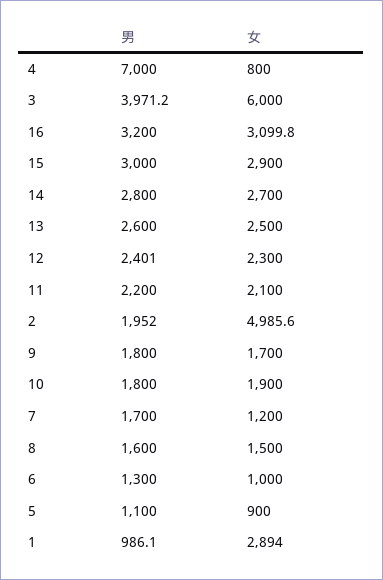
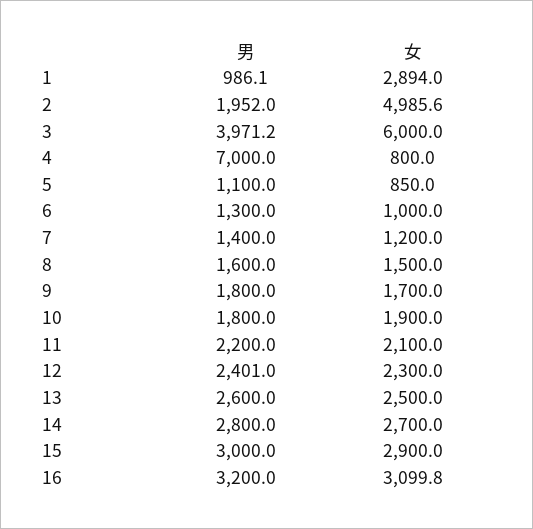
  {
    "男": {
      "4": 7000,
      "3": 3971.2,
      "16": 3200,
      "15": 3000,
      "14": 2800,
      "13": 2600,
      "12": 2401,
      "11": 2200,
      "2": 1952,
      "9": 1800,
      "10": 1800,
-     "7": 1700,
+     "7": 1400,
      "8": 1600,
      "6": 1300,
      "5": 1100,
      "1": 986.1
    },
    "女": {
      "4": 800,
      "3": 6000,
      "16": 3099.8,
      "15": 2900,
      "14": 2700,
      "13": 2500,
      "12": 2300,
      "11": 2100,
      "2": 4985.6,
      "9": 1700,
      "10": 1900,
      "7": 1200,
      "8": 1500,
      "6": 1000,
-     "5": 900,
+     "5": 850,
      "1": 2894
    }
  }

